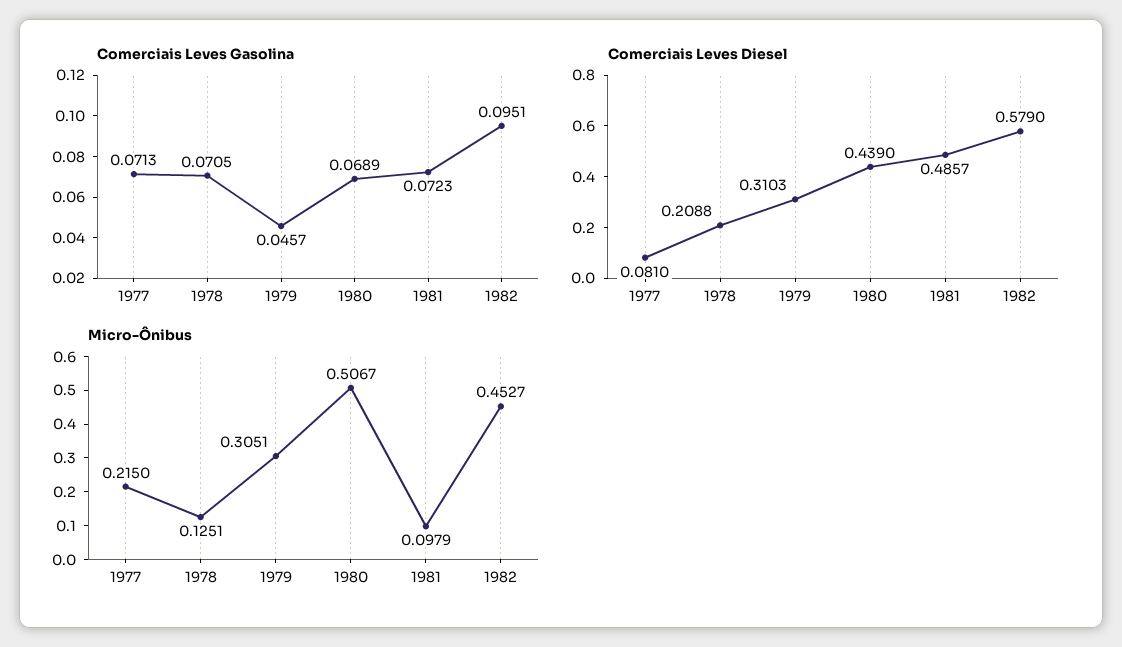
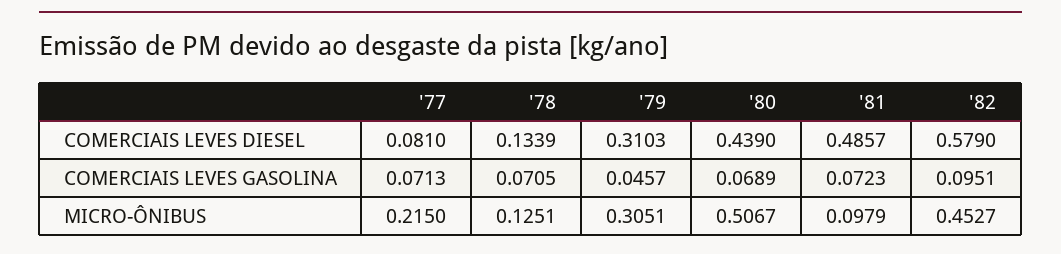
  {
    "Comerciais Leves Gasolina": {
      "1977": 0.0713,
      "1978": 0.0705,
      "1979": 0.0457,
      "1980": 0.0689,
      "1981": 0.0723,
      "1982": 0.0951
    },
    "Comerciais Leves Diesel": {
      "1977": 0.081,
-     "1978": 0.2088,
+     "1978": 0.1339,
      "1979": 0.3103,
      "1980": 0.439,
      "1981": 0.4857,
      "1982": 0.579
    },
    "Micro-Ônibus": {
      "1977": 0.215,
      "1978": 0.1251,
      "1979": 0.3051,
      "1980": 0.5067,
      "1981": 0.0979,
      "1982": 0.4527
    }
  }

